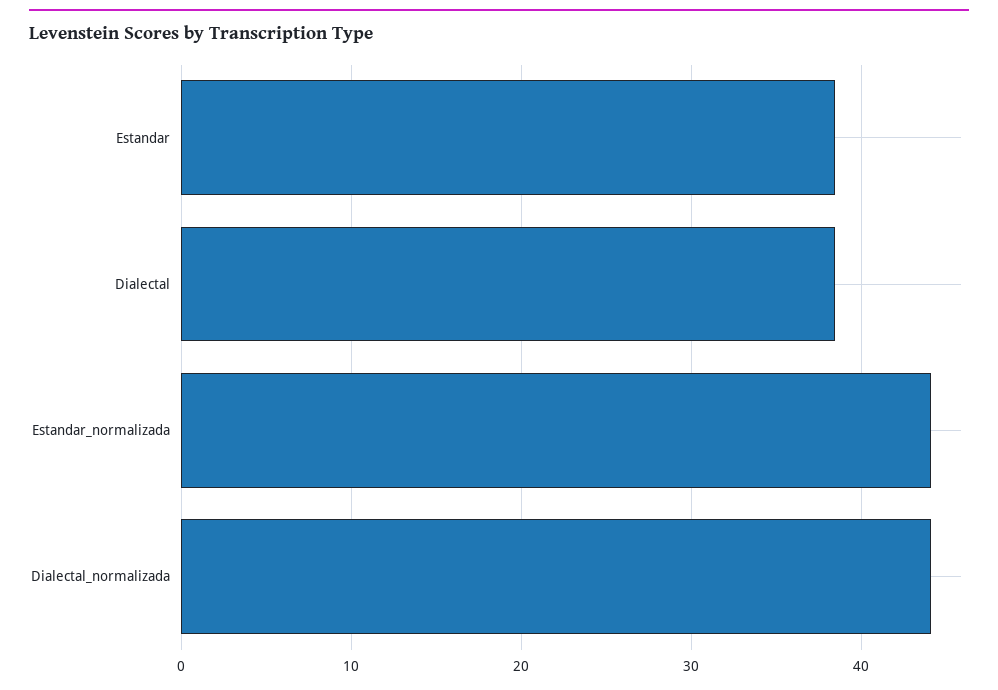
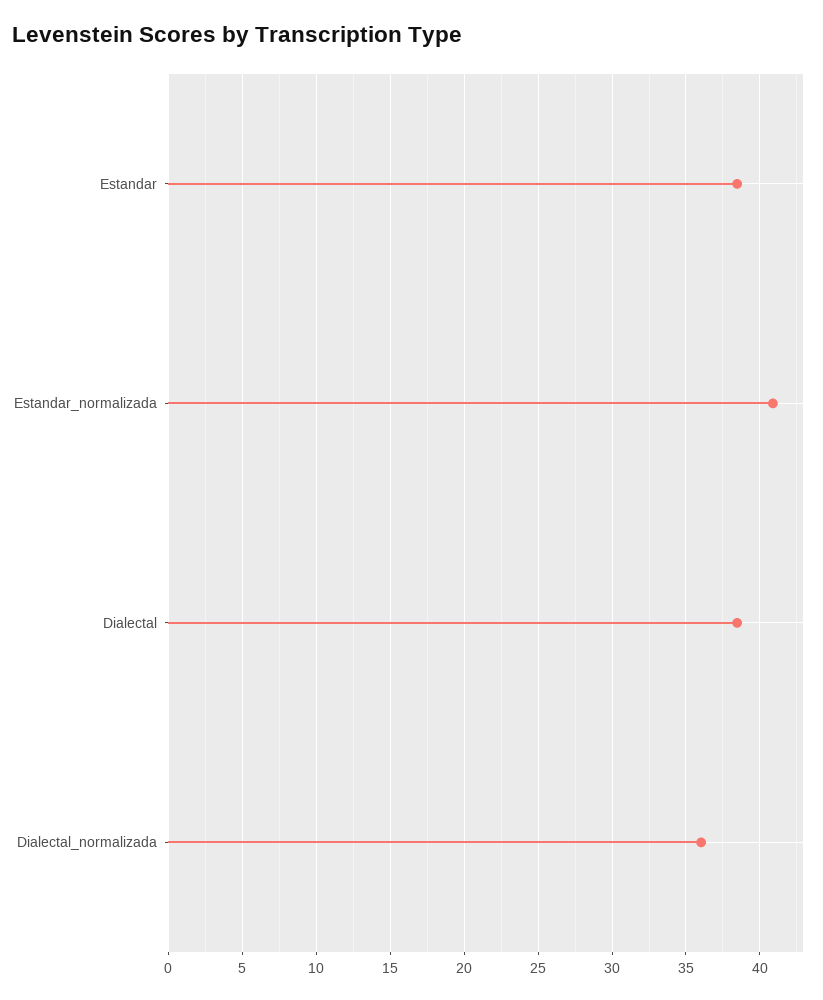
  {
    "Estandar": 38.5,
    "Dialectal": 38.5,
-   "Estandar_normalizada": 44,
+   "Estandar_normalizada": 41,
-   "Dialectal_normalizada": 44
+   "Dialectal_normalizada": 36
  }

